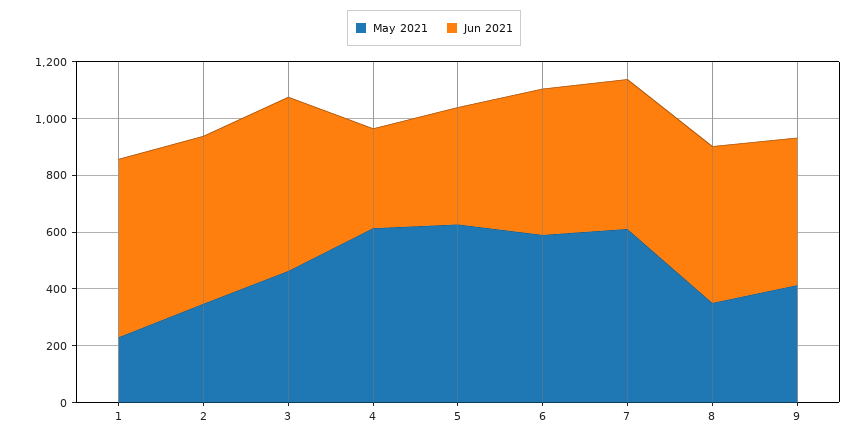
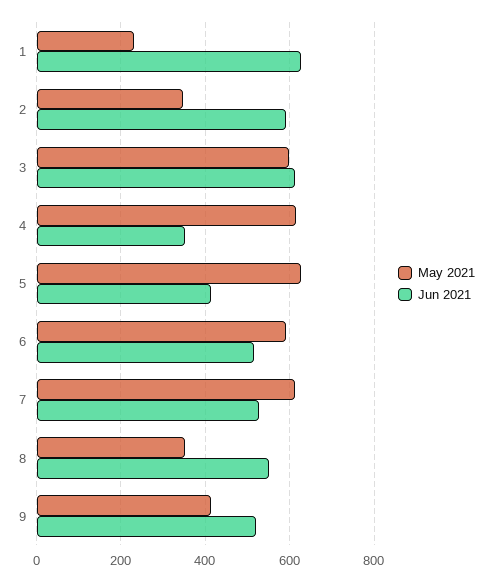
  {
    "May 2021": {
      "1": 240,
      "2": 340,
-     "3": 450,
+     "3": 600,
      "4": 620,
      "5": 620,
      "6": 600,
      "7": 620,
      "8": 360,
      "9": 420
    },
    "Jun 2021": {
      "1": 620,
      "2": 600,
      "3": 620,
      "4": 360,
      "5": 420,
      "6": 520,
      "7": 520,
      "8": 560,
      "9": 520
    }
  }

